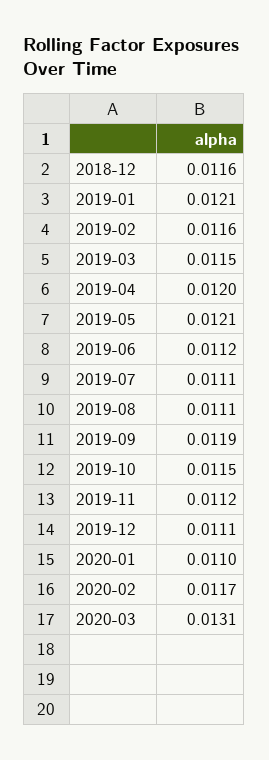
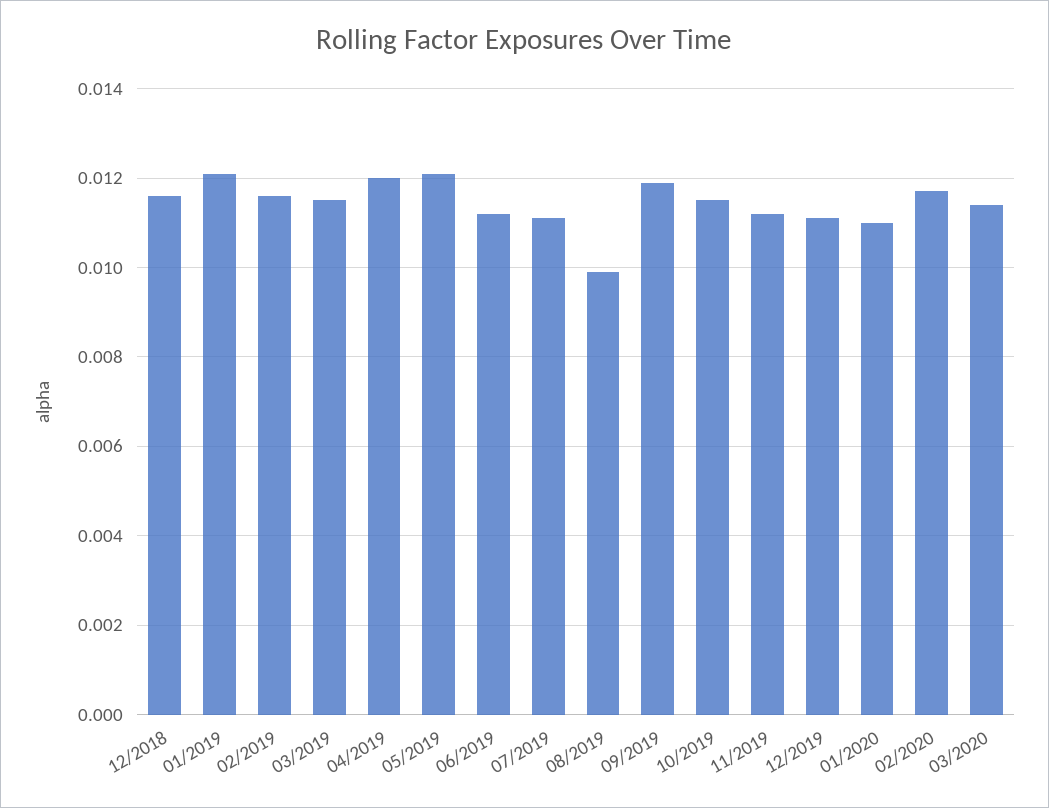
  {
    "2018-12": 0.0116,
    "2019-01": 0.0121,
    "2019-02": 0.0116,
    "2019-03": 0.0115,
    "2019-04": 0.012,
    "2019-05": 0.0121,
    "2019-06": 0.0112,
    "2019-07": 0.0111,
-   "2019-08": 0.0111,
+   "2019-08": 0.01,
    "2019-09": 0.0119,
    "2019-10": 0.0115,
    "2019-11": 0.0112,
    "2019-12": 0.0111,
    "2020-01": 0.011,
    "2020-02": 0.0117,
-   "2020-03": 0.0131
+   "2020-03": 0.0115
  }

